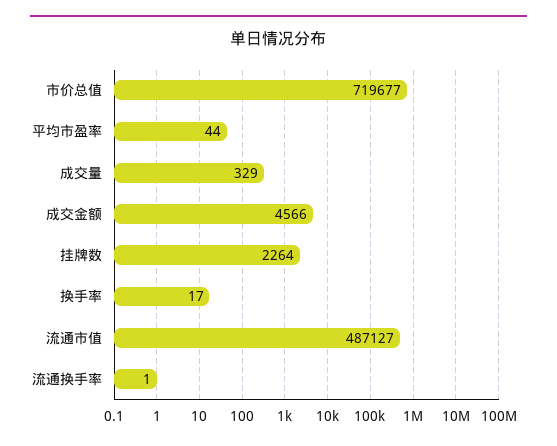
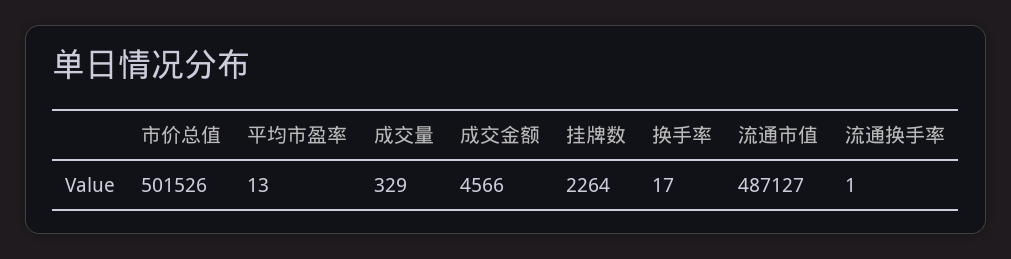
  {
-   "市价总值": 719677,
+   "市价总值": 501526,
-   "平均市盈率": 44,
+   "平均市盈率": 13,
    "成交量": 329,
    "成交金额": 4566,
    "挂牌数": 2264,
    "换手率": 17,
    "流通市值": 487127,
    "流通换手率": 1
  }

